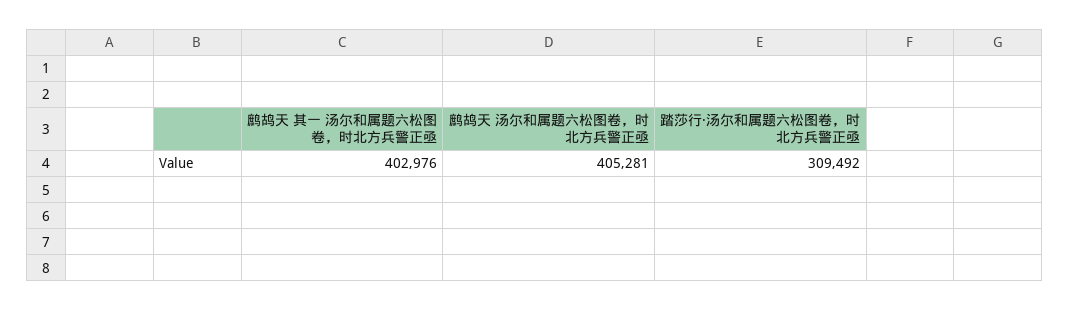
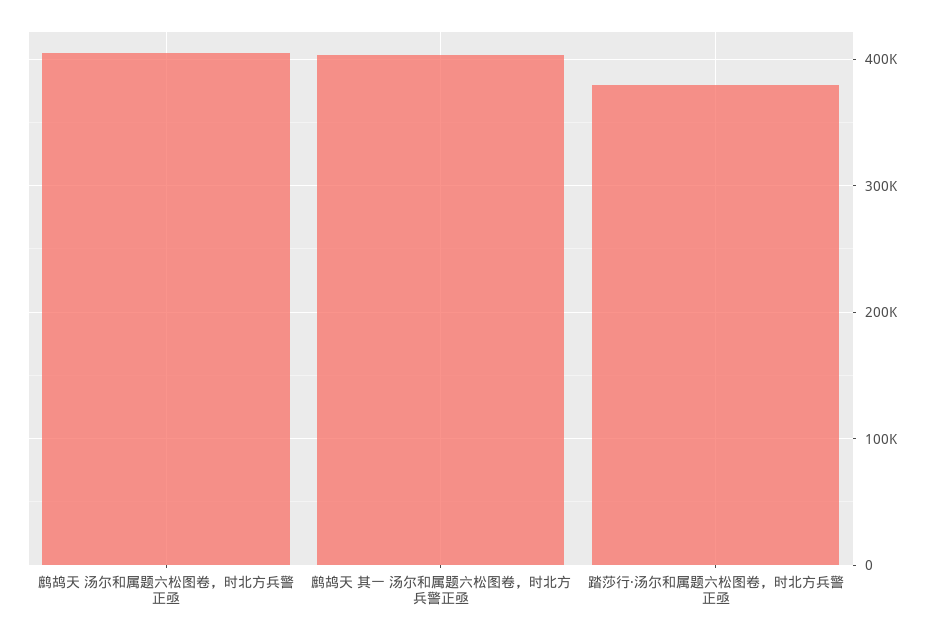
  {
    "鹧鸪天 其一 汤尔和属题六松图卷，时北方兵警正亟": 402976,
    "鹧鸪天 汤尔和属题六松图卷，时北方兵警正亟": 405281,
-   "踏莎行·汤尔和属题六松图卷，时北方兵警正亟": 309492
+   "踏莎行·汤尔和属题六松图卷，时北方兵警正亟": 380000
  }

